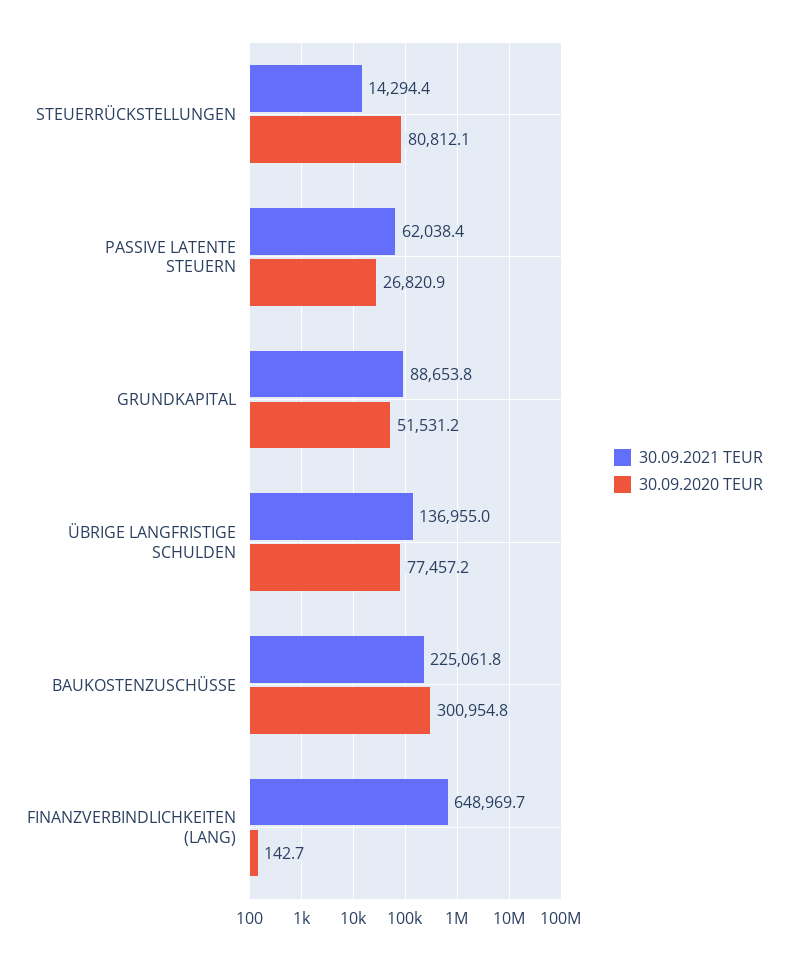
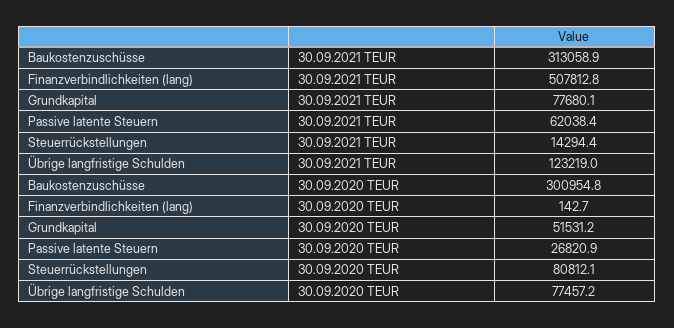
  {
    "30.09.2021 TEUR": {
      "STEUERRÜCKSTELLUNGEN": 14294.4,
      "PASSIVE LATENTE STEUERN": 62038.4,
-     "GRUNDKAPITAL": 88653.8,
+     "GRUNDKAPITAL": 77680.1,
-     "ÜBRIGE LANGFRISTIGE SCHULDEN": 136955,
+     "ÜBRIGE LANGFRISTIGE SCHULDEN": 123219,
-     "BAUKOSTENZUSCHÜSSE": 225061.8,
+     "BAUKOSTENZUSCHÜSSE": 313058.9,
-     "FINANZVERBINDLICHKEITEN (LANG)": 648969.7
+     "FINANZVERBINDLICHKEITEN (LANG)": 507812.8
    },
    "30.09.2020 TEUR": {
      "STEUERRÜCKSTELLUNGEN": 80812.1,
      "PASSIVE LATENTE STEUERN": 26820.9,
      "GRUNDKAPITAL": 51531.2,
      "ÜBRIGE LANGFRISTIGE SCHULDEN": 77457.2,
      "BAUKOSTENZUSCHÜSSE": 300954.8,
      "FINANZVERBINDLICHKEITEN (LANG)": 142.7
    }
  }

